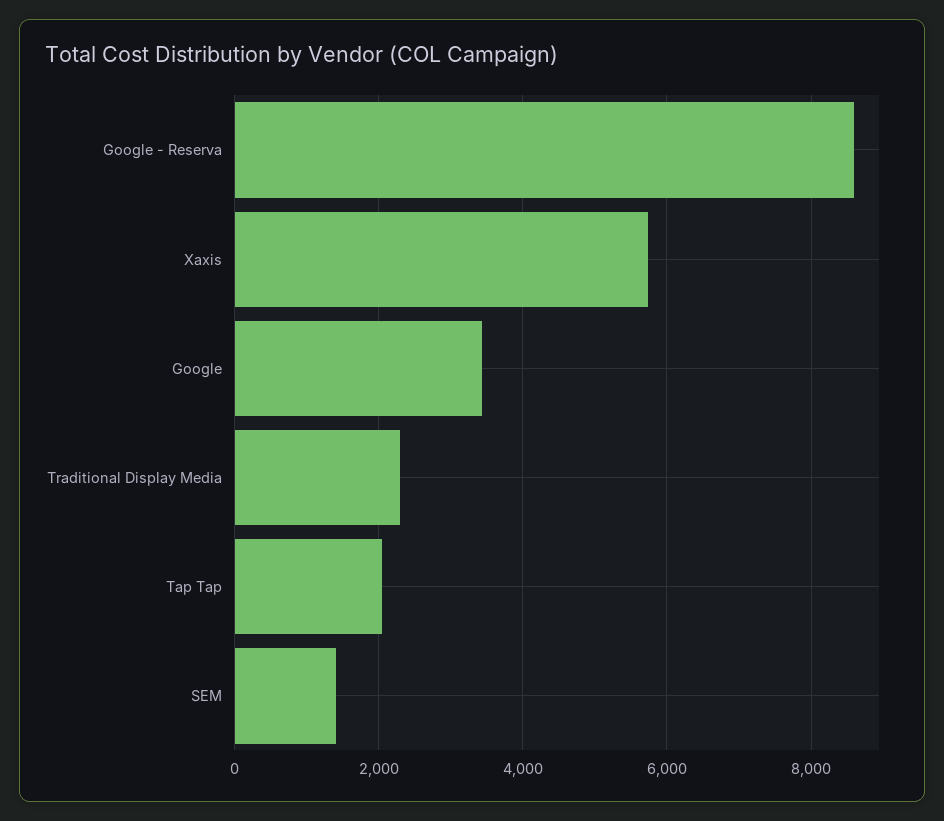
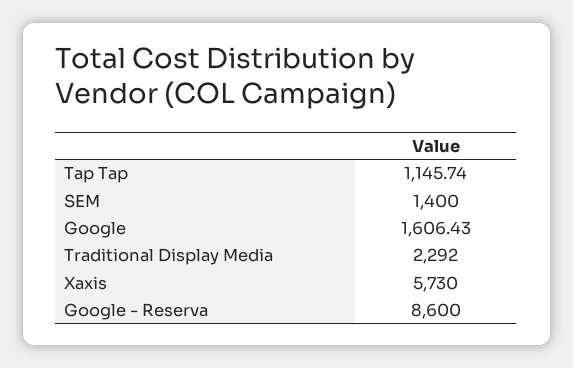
  {
    "Google - Reserva": 8600,
    "Xaxis": 5730,
-   "Google": 3400,
+   "Google": 1606.43,
    "Traditional Display Media": 2292,
-   "Tap Tap": 2000,
+   "Tap Tap": 1145.74,
    "SEM": 1400
  }

